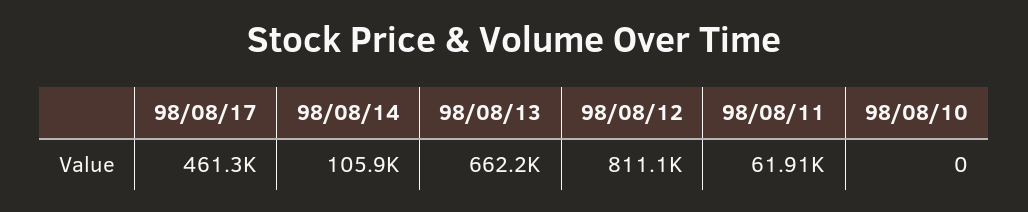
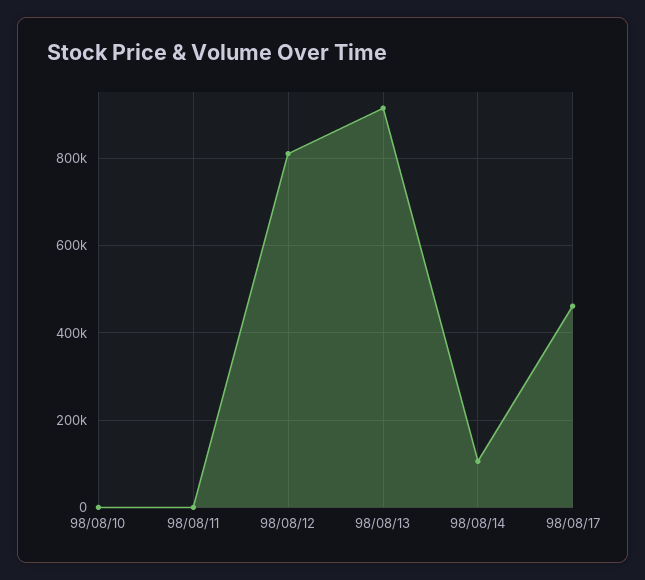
  {
    "98/08/17": 461300,
    "98/08/14": 105900,
-   "98/08/13": 662200,
+   "98/08/13": 920000,
    "98/08/12": 811100,
-   "98/08/11": 61910,
+   "98/08/11": 0,
    "98/08/10": 0
  }

